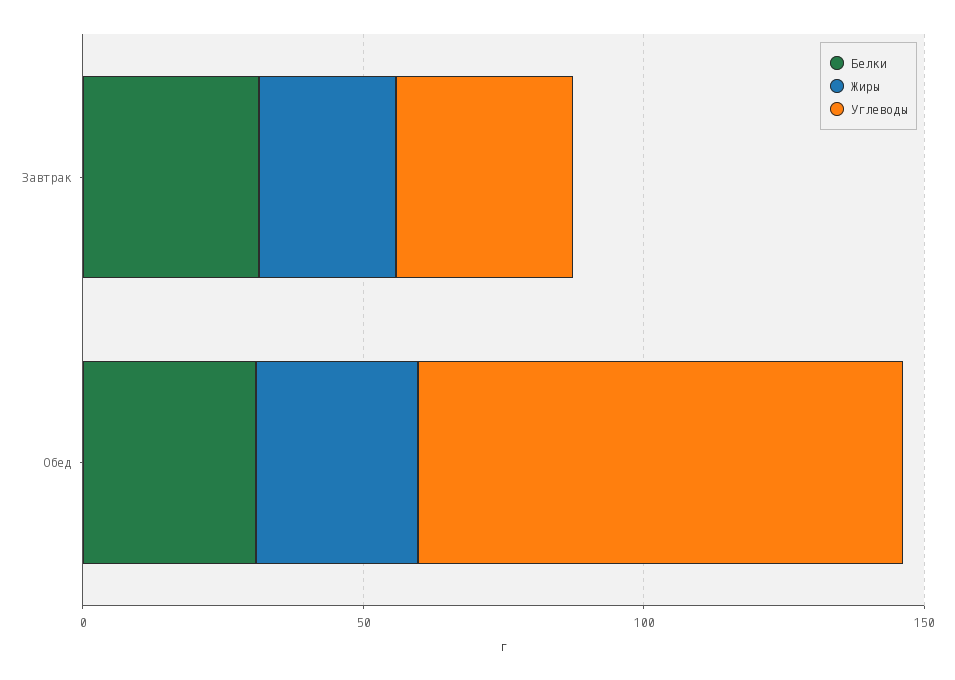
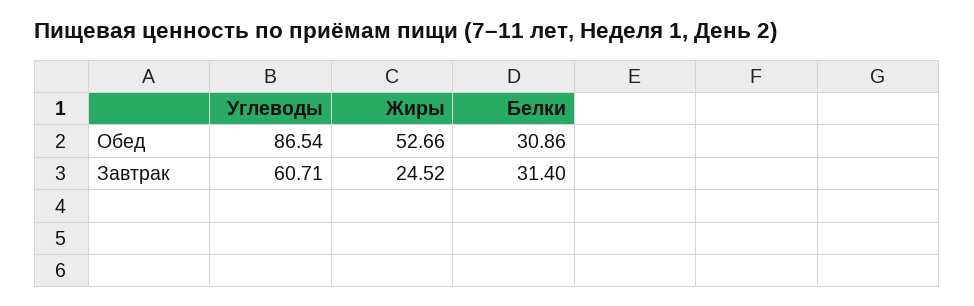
  {
    "Белки": {
      "Завтрак": 31.4,
      "Обед": 30.86
    },
    "Жиры": {
      "Завтрак": 24.52,
-     "Обед": 30
+     "Обед": 52.66
    },
    "Углеводы": {
-     "Завтрак": 30,
+     "Завтрак": 60.71,
      "Обед": 86.54
    }
  }

